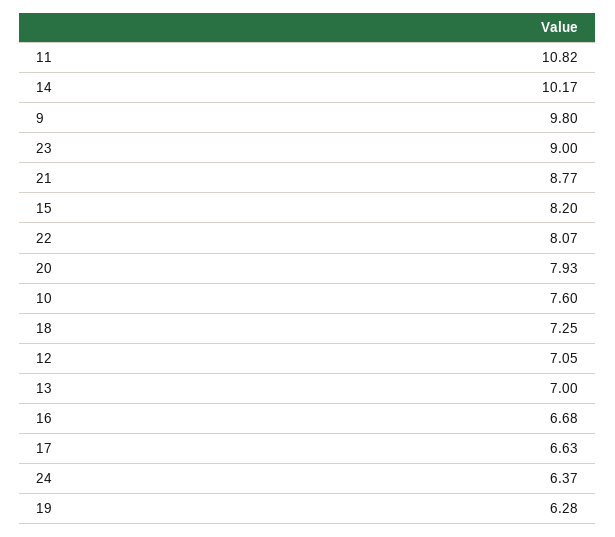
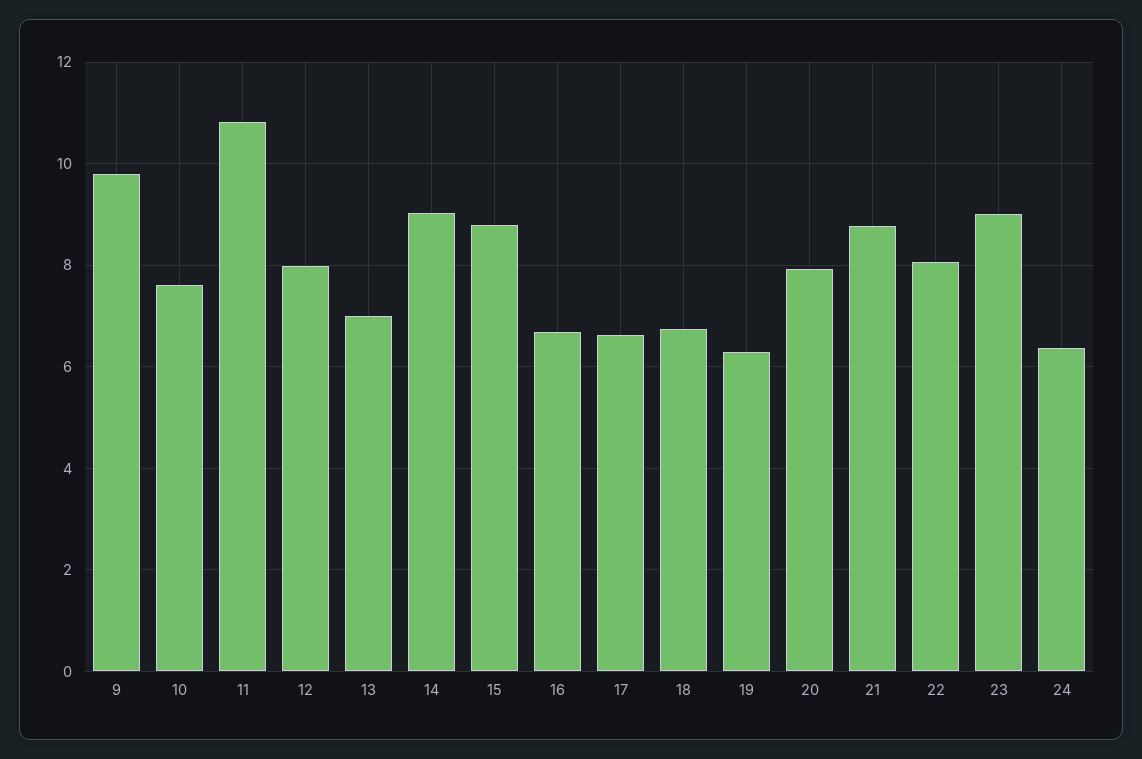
  {
    "11": 10.82,
-   "14": 10.17,
+   "14": 9,
    "9": 9.8,
    "23": 9,
    "21": 8.77,
-   "15": 8.2,
+   "15": 8.8,
    "22": 8.07,
    "20": 7.93,
    "10": 7.6,
-   "18": 7.25,
+   "18": 6.8,
-   "12": 7.05,
+   "12": 8,
    "13": 7,
    "16": 6.68,
    "17": 6.63,
    "24": 6.37,
    "19": 6.28
  }

